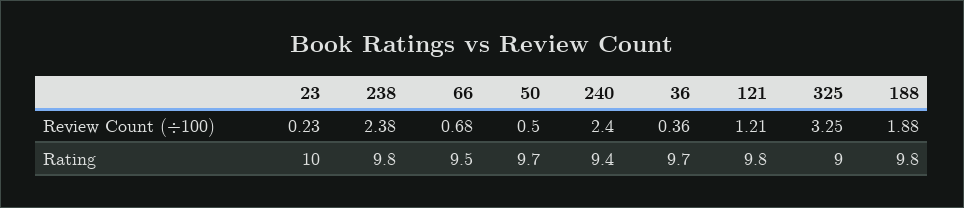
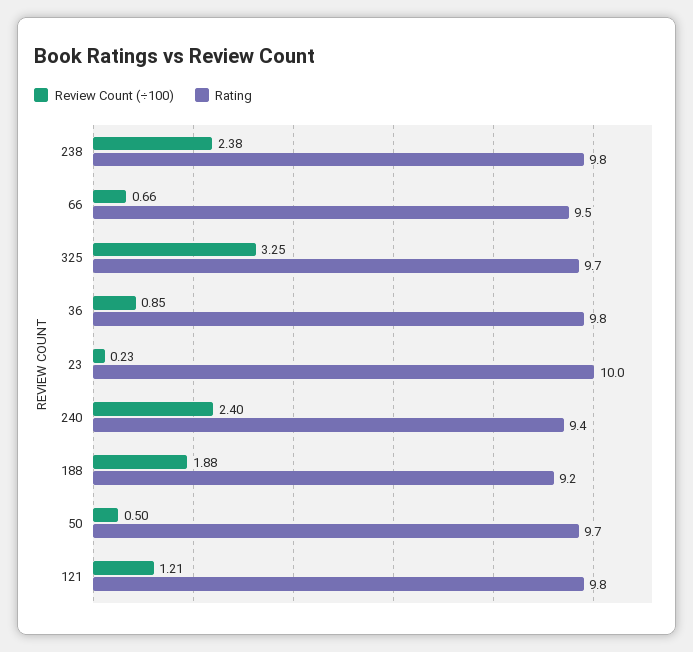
  {
    "Review Count (÷100)": {
      "23": 0.23,
      "238": 2.38,
-     "66": 0.68,
+     "66": 0.66,
      "50": 0.5,
      "240": 2.4,
-     "36": 0.36,
+     "36": 0.85,
      "121": 1.21,
      "325": 3.25,
      "188": 1.88
    },
    "Rating": {
      "23": 10,
      "238": 9.8,
      "66": 9.5,
      "50": 9.7,
      "240": 9.4,
-     "36": 9.7,
+     "36": 9.8,
      "121": 9.8,
-     "325": 9,
+     "325": 9.7,
-     "188": 9.8
+     "188": 9.2
    }
  }

